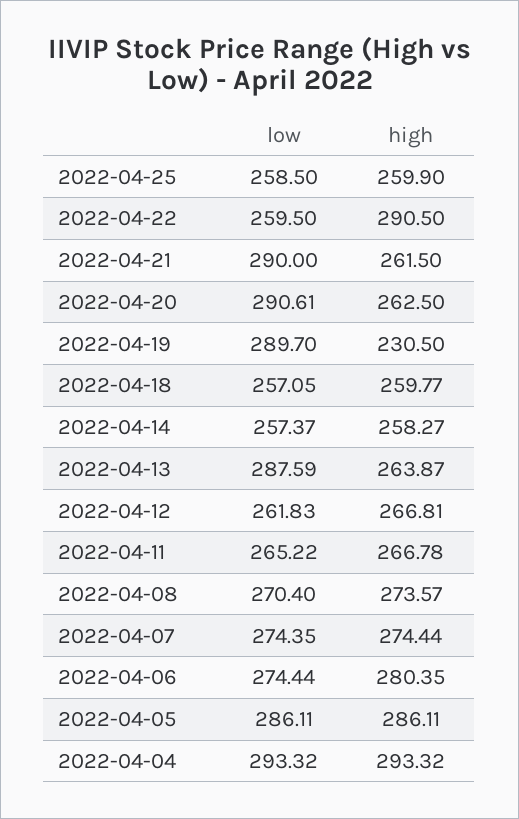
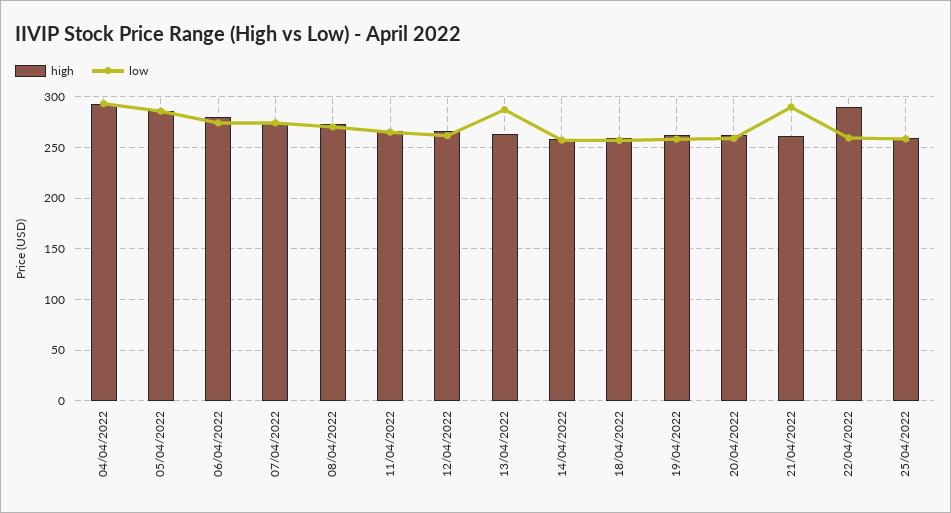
  {
    "low": {
      "2022-04-25": 258.5,
      "2022-04-22": 259.5,
      "2022-04-21": 290,
-     "2022-04-20": 290.61,
+     "2022-04-20": 260,
-     "2022-04-19": 289.7,
+     "2022-04-19": 260,
      "2022-04-18": 257.05,
      "2022-04-14": 257.37,
      "2022-04-13": 287.59,
      "2022-04-12": 261.83,
      "2022-04-11": 265.22,
      "2022-04-08": 270.4,
      "2022-04-07": 274.35,
      "2022-04-06": 274.44,
      "2022-04-05": 286.11,
      "2022-04-04": 293.32
    },
    "high": {
      "2022-04-25": 259.9,
      "2022-04-22": 290.5,
      "2022-04-21": 261.5,
      "2022-04-20": 262.5,
-     "2022-04-19": 230.5,
+     "2022-04-19": 260,
      "2022-04-18": 259.77,
      "2022-04-14": 258.27,
      "2022-04-13": 263.87,
      "2022-04-12": 266.81,
      "2022-04-11": 266.78,
      "2022-04-08": 273.57,
      "2022-04-07": 274.44,
      "2022-04-06": 280.35,
      "2022-04-05": 286.11,
      "2022-04-04": 293.32
    }
  }

